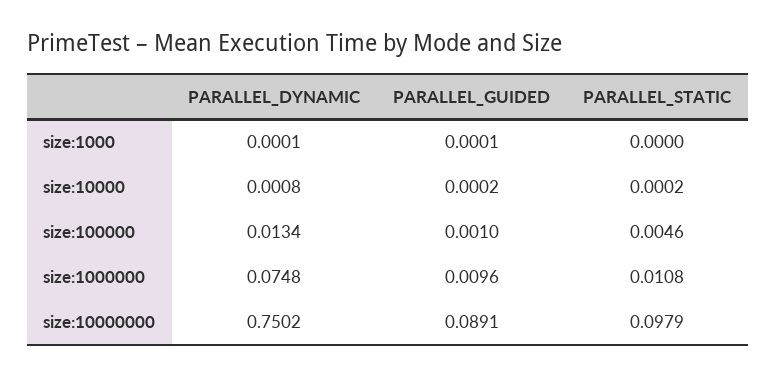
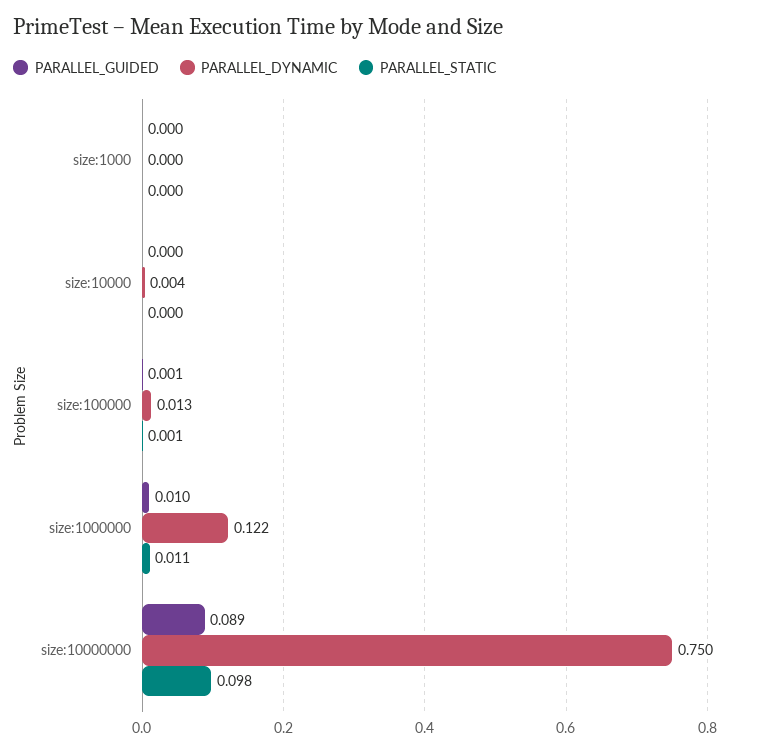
  {
    "PARALLEL_DYNAMIC": {
      "size:1000": 0.0001,
-     "size:10000": 0.0008,
+     "size:10000": 0.004,
      "size:100000": 0.0134,
-     "size:1000000": 0.0748,
+     "size:1000000": 0.122,
      "size:10000000": 0.7502
    },
    "PARALLEL_GUIDED": {
      "size:1000": 0.0001,
      "size:10000": 0.0002,
      "size:100000": 0.001,
      "size:1000000": 0.0096,
      "size:10000000": 0.0891
    },
    "PARALLEL_STATIC": {
      "size:1000": 0,
      "size:10000": 0.0002,
-     "size:100000": 0.0046,
+     "size:100000": 0.001,
      "size:1000000": 0.0108,
      "size:10000000": 0.0979
    }
  }

